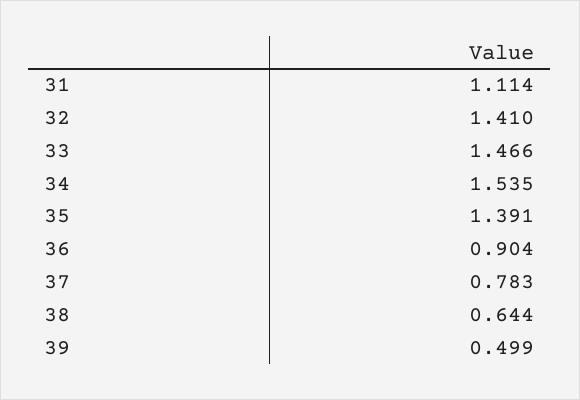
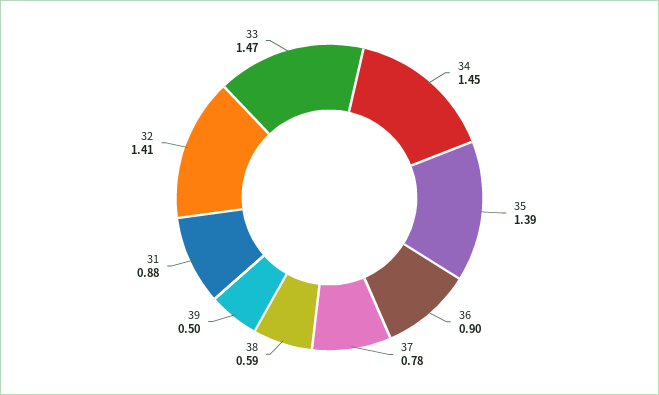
  {
-   "31": 1.114,
+   "31": 0.88,
    "32": 1.41,
    "33": 1.466,
-   "34": 1.535,
+   "34": 1.45,
    "35": 1.391,
    "36": 0.904,
    "37": 0.783,
-   "38": 0.644,
+   "38": 0.59,
    "39": 0.499
  }

